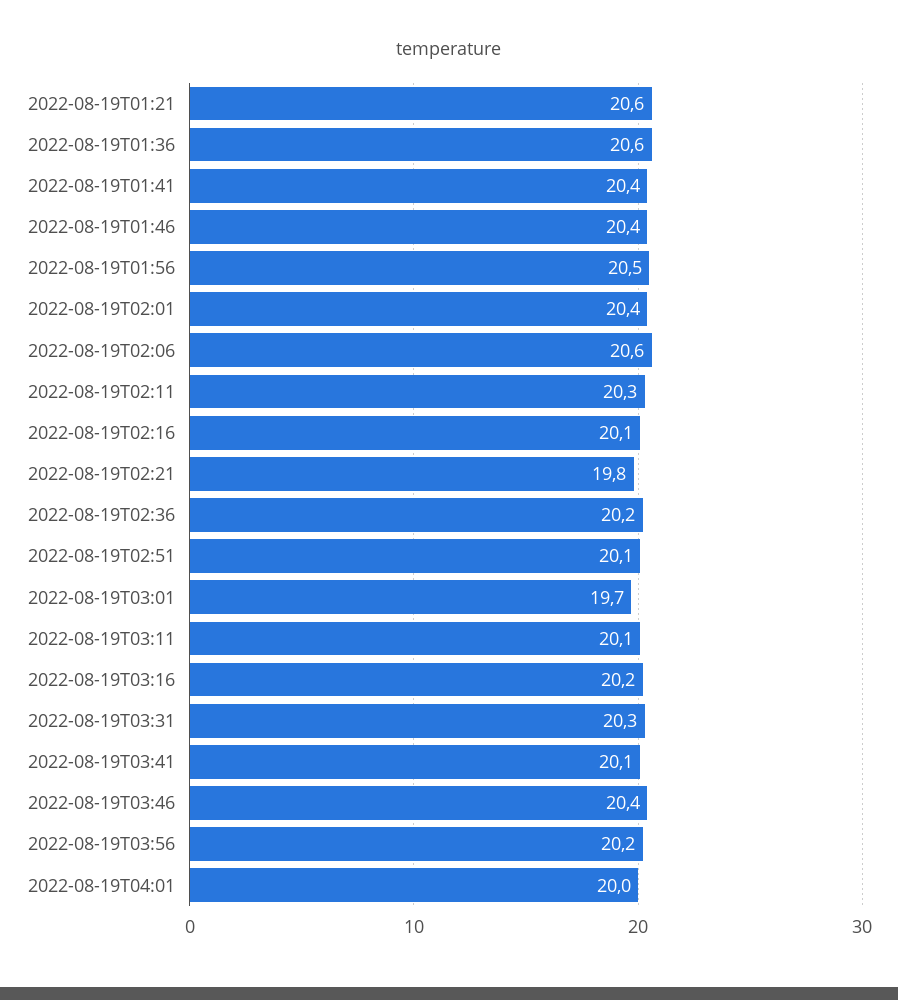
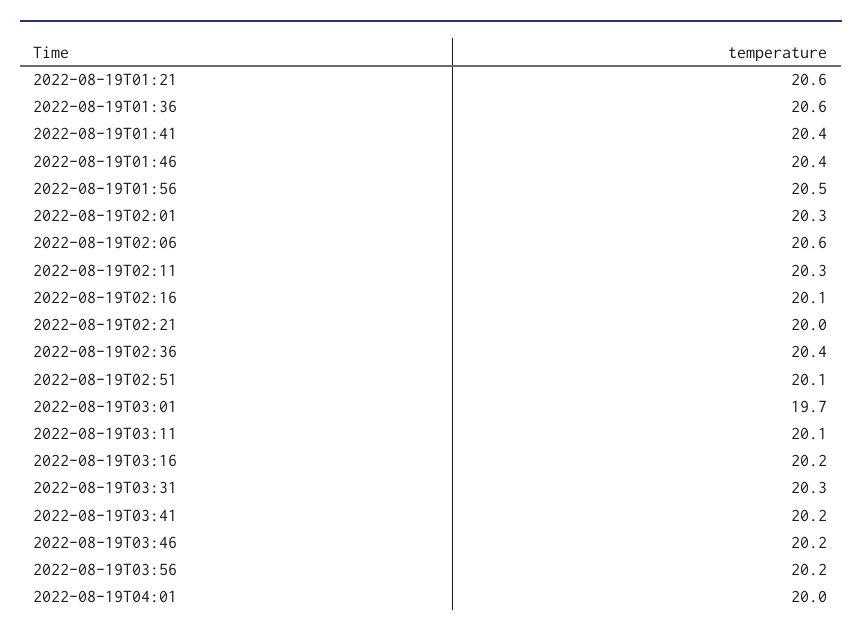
  {
    "2022-08-19T01:21": 20.6,
    "2022-08-19T01:36": 20.6,
    "2022-08-19T01:41": 20.4,
    "2022-08-19T01:46": 20.4,
    "2022-08-19T01:56": 20.5,
-   "2022-08-19T02:01": 20.4,
+   "2022-08-19T02:01": 20.3,
    "2022-08-19T02:06": 20.6,
    "2022-08-19T02:11": 20.3,
    "2022-08-19T02:16": 20.1,
-   "2022-08-19T02:21": 19.8,
+   "2022-08-19T02:21": 20,
-   "2022-08-19T02:36": 20.2,
+   "2022-08-19T02:36": 20.4,
    "2022-08-19T02:51": 20.1,
    "2022-08-19T03:01": 19.7,
    "2022-08-19T03:11": 20.1,
    "2022-08-19T03:16": 20.2,
    "2022-08-19T03:31": 20.3,
-   "2022-08-19T03:41": 20.1,
+   "2022-08-19T03:41": 20.2,
-   "2022-08-19T03:46": 20.4,
+   "2022-08-19T03:46": 20.2,
    "2022-08-19T03:56": 20.2,
    "2022-08-19T04:01": 20
  }

